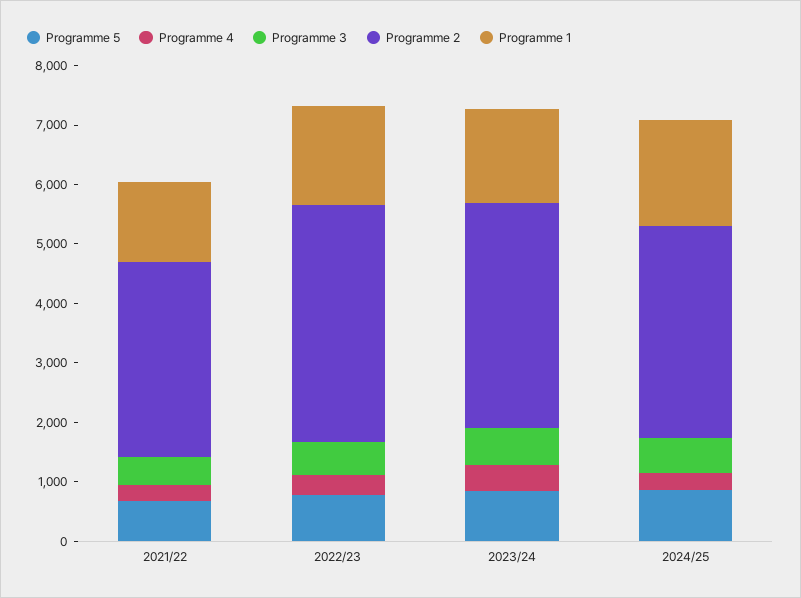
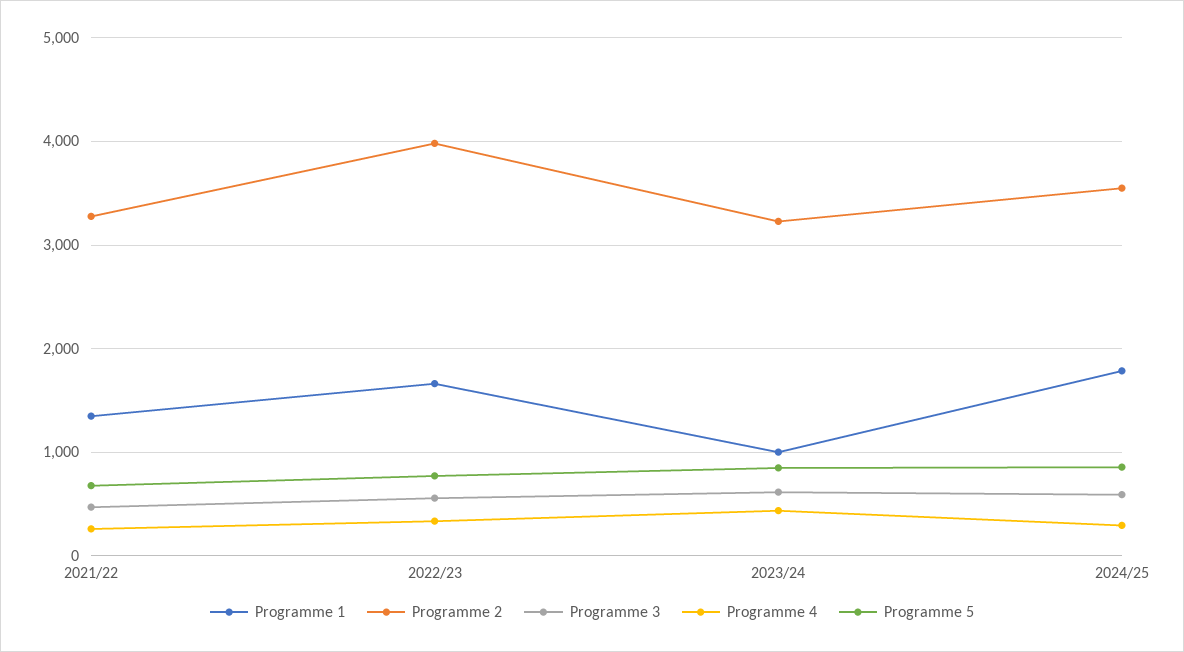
  {
    "Programme 5": {
      "2021/22": 700,
      "2022/23": 800,
      "2023/24": 900,
      "2024/25": 900
    },
    "Programme 4": {
      "2021/22": 300,
      "2022/23": 300,
      "2023/24": 400,
      "2024/25": 300
    },
    "Programme 3": {
      "2021/22": 500,
      "2022/23": 600,
      "2023/24": 600,
      "2024/25": 600
    },
    "Programme 2": {
      "2021/22": 3300,
      "2022/23": 4000,
-     "2023/24": 3800,
+     "2023/24": 3200,
      "2024/25": 3600
    },
    "Programme 1": {
      "2021/22": 1300,
      "2022/23": 1700,
-     "2023/24": 1600,
+     "2023/24": 1000,
      "2024/25": 1800
    }
  }

